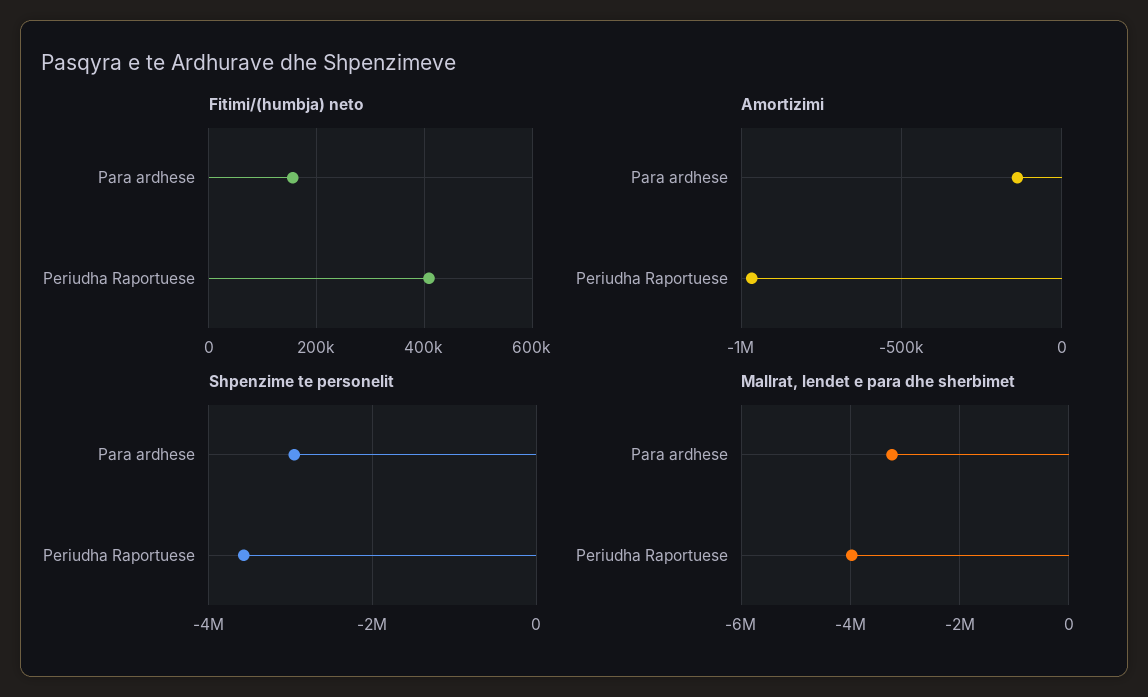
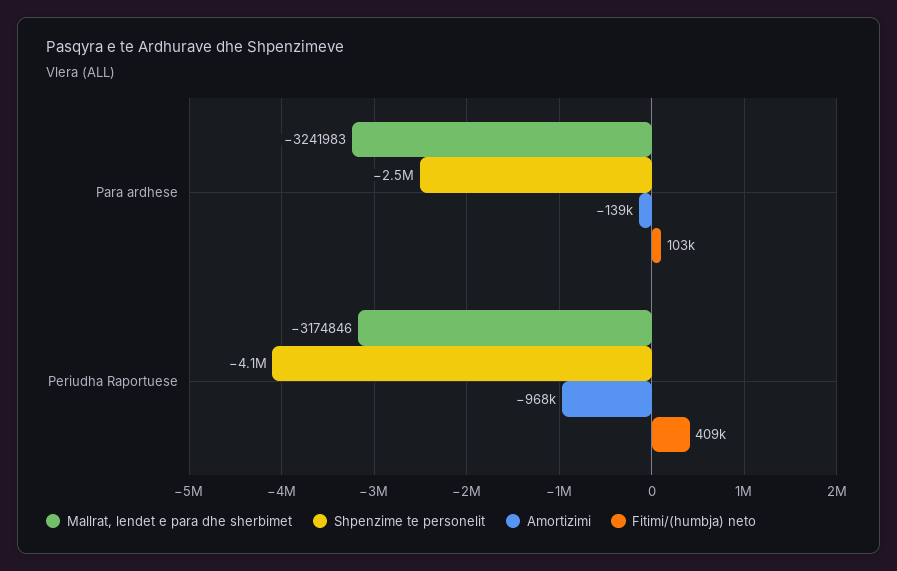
  {
    "Fitimi/(humbja) neto": {
-     "Para ardhese": 160000,
+     "Para ardhese": 103000,
      "Periudha Raportuese": 409000
    },
    "Amortizimi": {
      "Para ardhese": -139000,
      "Periudha Raportuese": -968000
    },
    "Shpenzime te personelit": {
-     "Para ardhese": -3000000,
+     "Para ardhese": -2500000,
-     "Periudha Raportuese": -3600000
+     "Periudha Raportuese": -4100000
    },
    "Mallrat, lendet e para dhe sherbimet": {
      "Para ardhese": -3241983,
-     "Periudha Raportuese": -4000000
+     "Periudha Raportuese": -3174846
    }
  }

